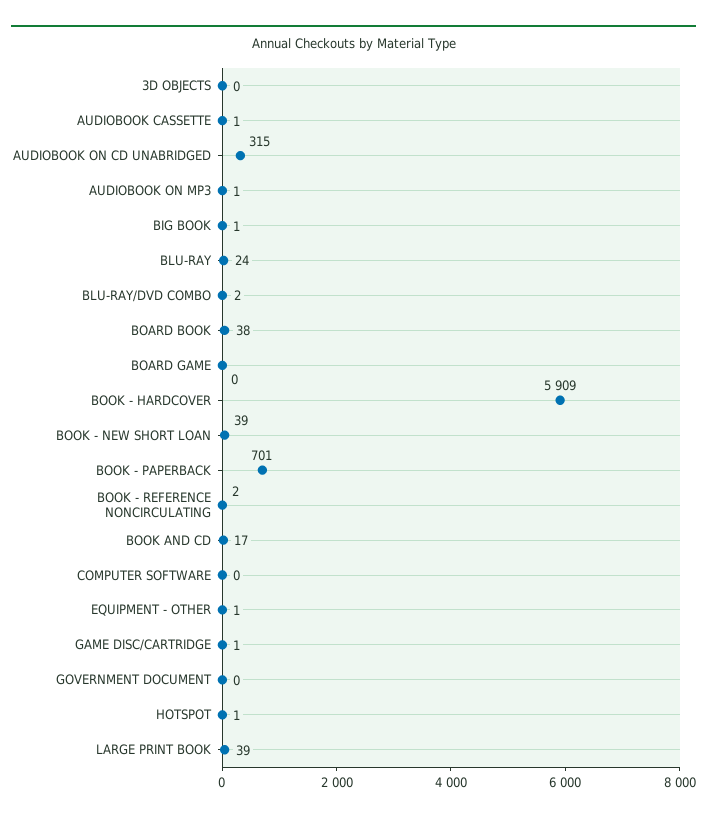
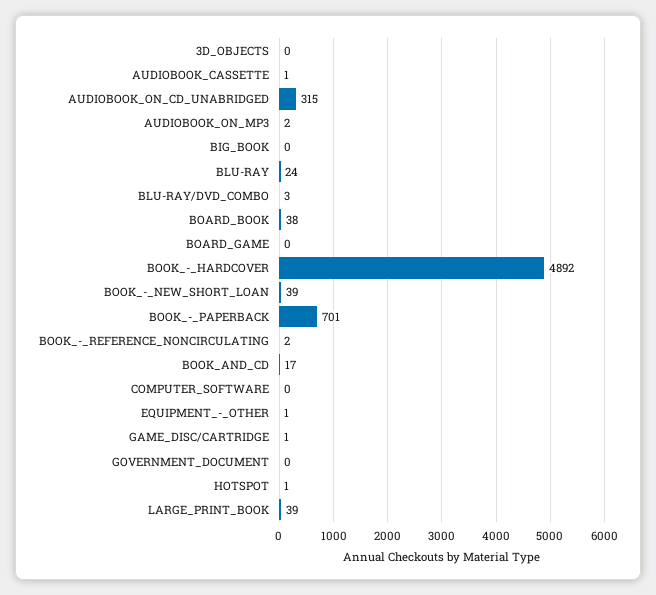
  {
    "3D OBJECTS": 0,
    "AUDIOBOOK CASSETTE": 1,
    "AUDIOBOOK ON CD UNABRIDGED": 315,
-   "AUDIOBOOK ON MP3": 1,
+   "AUDIOBOOK ON MP3": 2,
-   "BIG BOOK": 1,
+   "BIG BOOK": 0,
    "BLU-RAY": 24,
-   "BLU-RAY/DVD COMBO": 2,
+   "BLU-RAY/DVD COMBO": 3,
    "BOARD BOOK": 38,
    "BOARD GAME": 0,
-   "BOOK - HARDCOVER": 5909,
+   "BOOK - HARDCOVER": 4892,
    "BOOK - NEW SHORT LOAN": 39,
    "BOOK - PAPERBACK": 701,
    "BOOK - REFERENCE NONCIRCULATING": 2,
    "BOOK AND CD": 17,
    "COMPUTER SOFTWARE": 0,
    "EQUIPMENT - OTHER": 1,
    "GAME DISC/CARTRIDGE": 1,
    "GOVERNMENT DOCUMENT": 0,
    "HOTSPOT": 1,
    "LARGE PRINT BOOK": 39
  }

